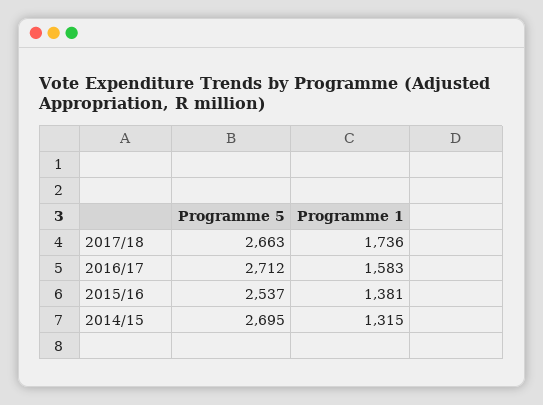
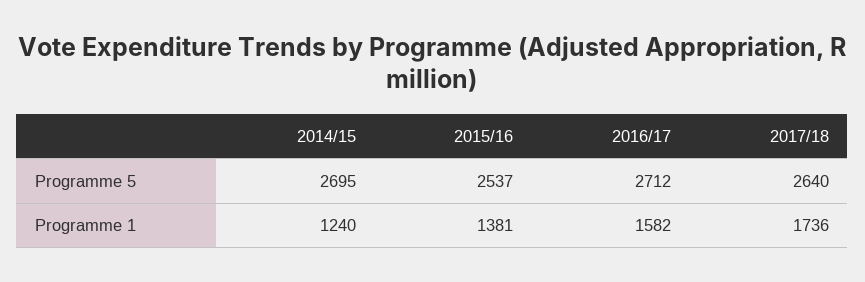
  {
    "Programme 5": {
-     "2017/18": 2663,
+     "2017/18": 2640,
      "2016/17": 2712,
      "2015/16": 2537,
      "2014/15": 2695
    },
    "Programme 1": {
      "2017/18": 1736,
-     "2016/17": 1583,
+     "2016/17": 1582,
      "2015/16": 1381,
-     "2014/15": 1315
+     "2014/15": 1240
    }
  }

